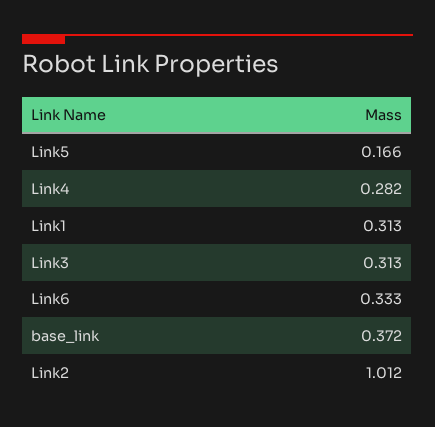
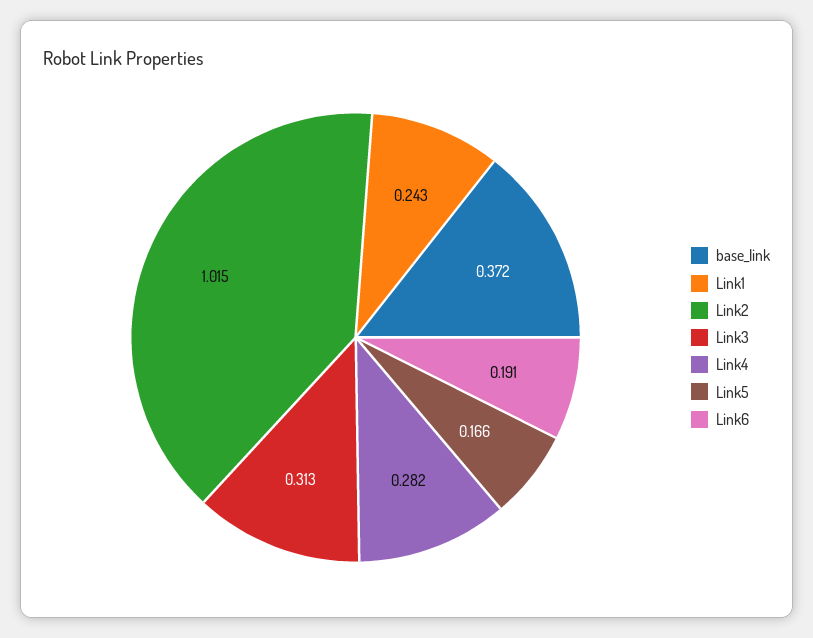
  {
    "Link5": 0.166,
    "Link4": 0.282,
-   "Link1": 0.313,
+   "Link1": 0.243,
    "Link3": 0.313,
-   "Link6": 0.333,
+   "Link6": 0.191,
    "base_link": 0.372,
-   "Link2": 1.012
+   "Link2": 1.015
  }

